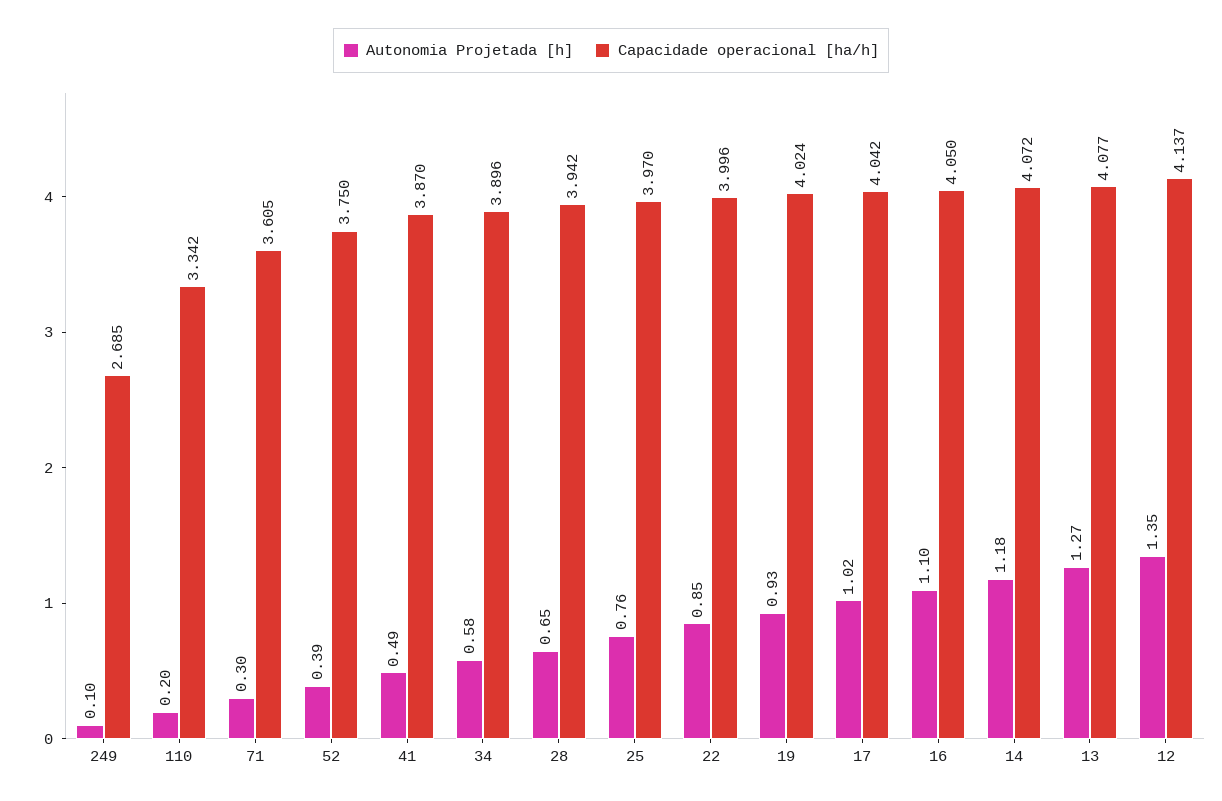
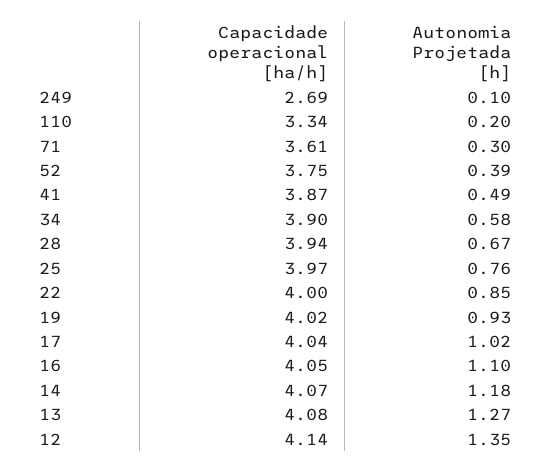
  {
    "Autonomia Projetada [h]": {
      "249": 0.1,
      "110": 0.2,
      "71": 0.3,
      "52": 0.39,
      "41": 0.49,
      "34": 0.58,
-     "28": 0.65,
+     "28": 0.67,
      "25": 0.76,
      "22": 0.85,
      "19": 0.93,
      "17": 1.02,
      "16": 1.1,
      "14": 1.18,
      "13": 1.27,
      "12": 1.35
    },
    "Capacidade operacional [ha/h]": {
      "249": 2.685,
      "110": 3.342,
      "71": 3.605,
      "52": 3.75,
      "41": 3.87,
      "34": 3.896,
      "28": 3.942,
      "25": 3.97,
      "22": 3.996,
      "19": 4.024,
      "17": 4.042,
      "16": 4.05,
      "14": 4.072,
      "13": 4.077,
      "12": 4.137
    }
  }

